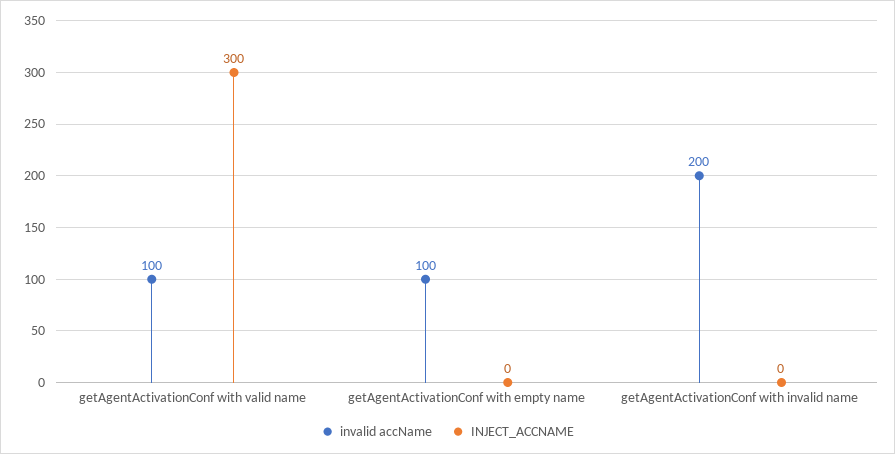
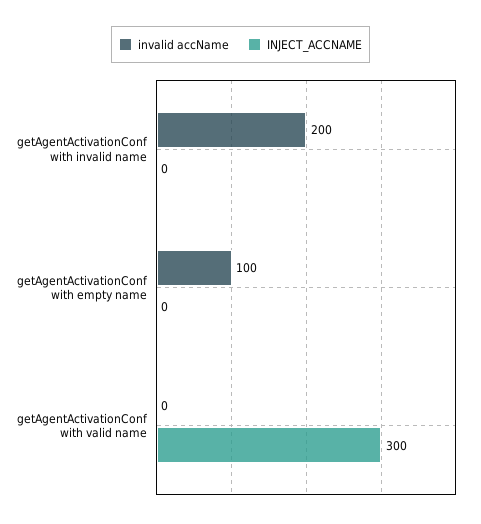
  {
    "invalid accName": {
-     "getAgentActivationConf with valid name": 100,
+     "getAgentActivationConf with valid name": 0,
      "getAgentActivationConf with empty name": 100,
      "getAgentActivationConf with invalid name": 200
    },
    "INJECT_ACCNAME": {
      "getAgentActivationConf with valid name": 300,
      "getAgentActivationConf with empty name": 0,
      "getAgentActivationConf with invalid name": 0
    }
  }

